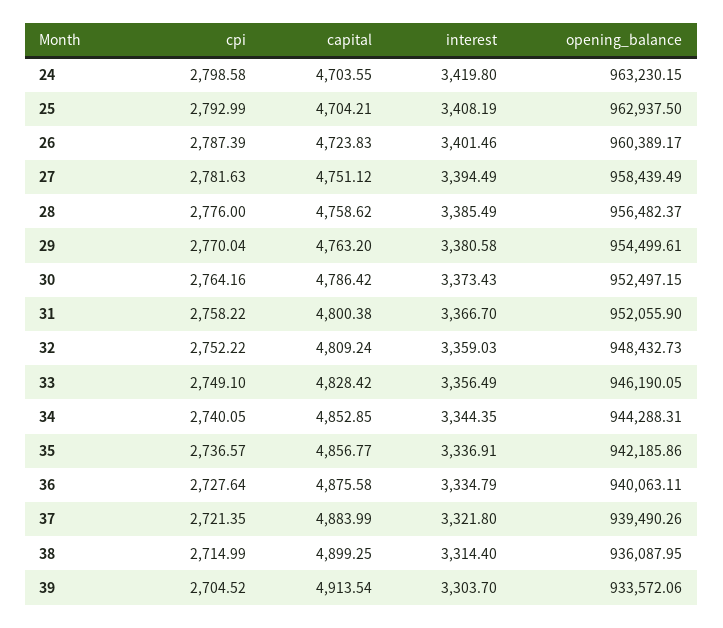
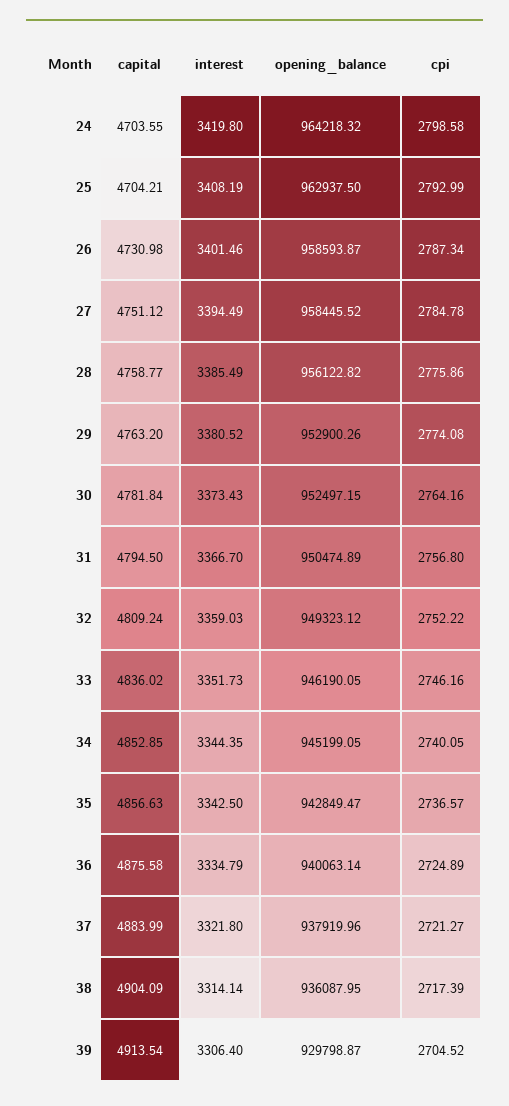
  {
    "cpi": {
      "24": 2798.58,
      "25": 2792.99,
-     "26": 2787.39,
+     "26": 2787.34,
-     "27": 2781.63,
+     "27": 2784.78,
-     "28": 2776,
+     "28": 2775.86,
-     "29": 2770.04,
+     "29": 2774.08,
      "30": 2764.16,
-     "31": 2758.22,
+     "31": 2756.8,
      "32": 2752.22,
-     "33": 2749.1,
+     "33": 2746.16,
      "34": 2740.05,
      "35": 2736.57,
-     "36": 2727.64,
+     "36": 2724.89,
-     "37": 2721.35,
+     "37": 2721.27,
-     "38": 2714.99,
+     "38": 2717.39,
      "39": 2704.52
    },
    "capital": {
      "24": 4703.55,
      "25": 4704.21,
-     "26": 4723.83,
+     "26": 4730.98,
      "27": 4751.12,
-     "28": 4758.62,
+     "28": 4758.77,
      "29": 4763.2,
-     "30": 4786.42,
+     "30": 4781.84,
-     "31": 4800.38,
+     "31": 4794.5,
      "32": 4809.24,
-     "33": 4828.42,
+     "33": 4836.02,
      "34": 4852.85,
-     "35": 4856.77,
+     "35": 4856.63,
      "36": 4875.58,
      "37": 4883.99,
-     "38": 4899.25,
+     "38": 4904.09,
      "39": 4913.54
    },
    "interest": {
      "24": 3419.8,
      "25": 3408.19,
      "26": 3401.46,
      "27": 3394.49,
      "28": 3385.49,
-     "29": 3380.58,
+     "29": 3380.52,
      "30": 3373.43,
      "31": 3366.7,
      "32": 3359.03,
-     "33": 3356.49,
+     "33": 3351.73,
      "34": 3344.35,
-     "35": 3336.91,
+     "35": 3342.5,
      "36": 3334.79,
      "37": 3321.8,
-     "38": 3314.4,
+     "38": 3314.14,
-     "39": 3303.7
+     "39": 3306.4
    },
    "opening_balance": {
-     "24": 963230.15,
+     "24": 964218.32,
      "25": 962937.5,
-     "26": 960389.17,
+     "26": 958593.87,
-     "27": 958439.49,
+     "27": 958445.52,
-     "28": 956482.37,
+     "28": 956122.82,
-     "29": 954499.61,
+     "29": 952900.26,
      "30": 952497.15,
-     "31": 952055.9,
+     "31": 950474.89,
-     "32": 948432.73,
+     "32": 949323.12,
      "33": 946190.05,
-     "34": 944288.31,
+     "34": 945199.05,
-     "35": 942185.86,
+     "35": 942849.47,
-     "36": 940063.11,
+     "36": 940063.14,
-     "37": 939490.26,
+     "37": 937919.96,
      "38": 936087.95,
-     "39": 933572.06
+     "39": 929798.87
    }
  }

